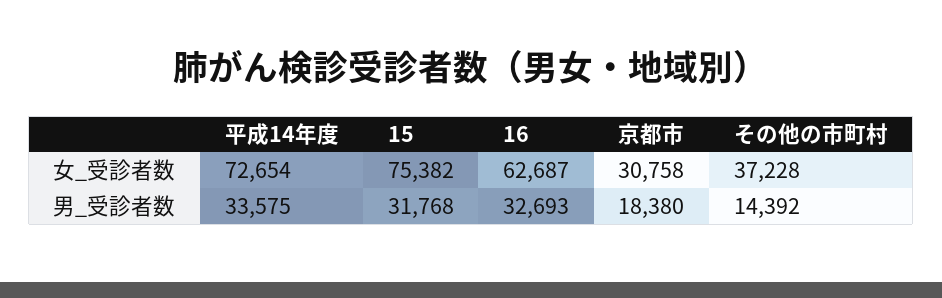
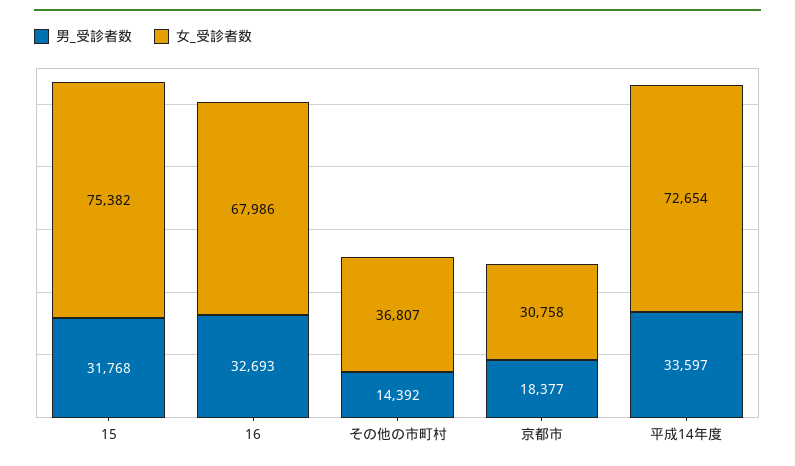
  {
    "女_受診者数": {
      "平成14年度": 72654,
      "15": 75382,
-     "16": 62687,
+     "16": 67986,
      "京都市": 30758,
-     "その他の市町村": 37228
+     "その他の市町村": 36807
    },
    "男_受診者数": {
-     "平成14年度": 33575,
+     "平成14年度": 33597,
      "15": 31768,
      "16": 32693,
-     "京都市": 18380,
+     "京都市": 18377,
      "その他の市町村": 14392
    }
  }

